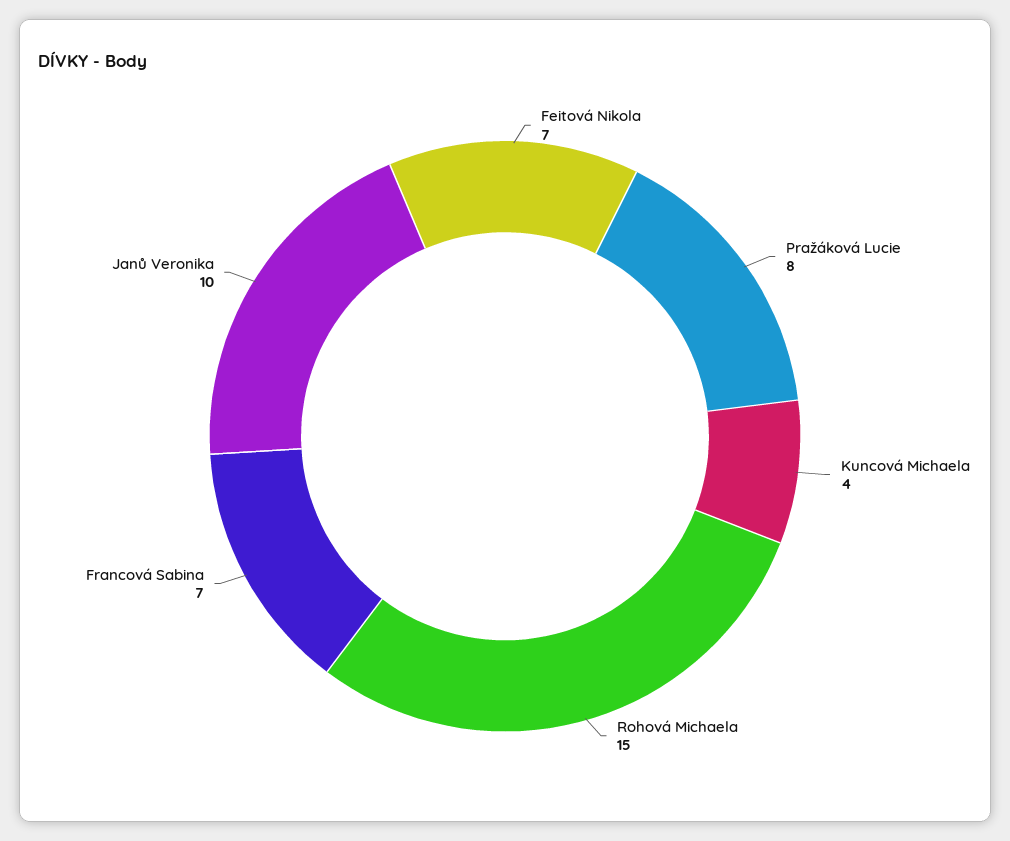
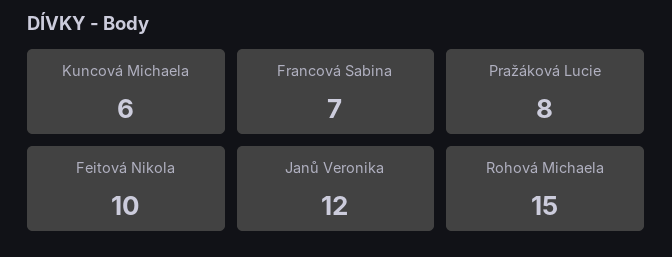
  {
-   "Feitová Nikola": 7,
+   "Feitová Nikola": 10,
    "Pražáková Lucie": 8,
-   "Kuncová Michaela": 4,
+   "Kuncová Michaela": 6,
    "Rohová Michaela": 15,
    "Francová Sabina": 7,
-   "Janů Veronika": 10
+   "Janů Veronika": 12
  }

